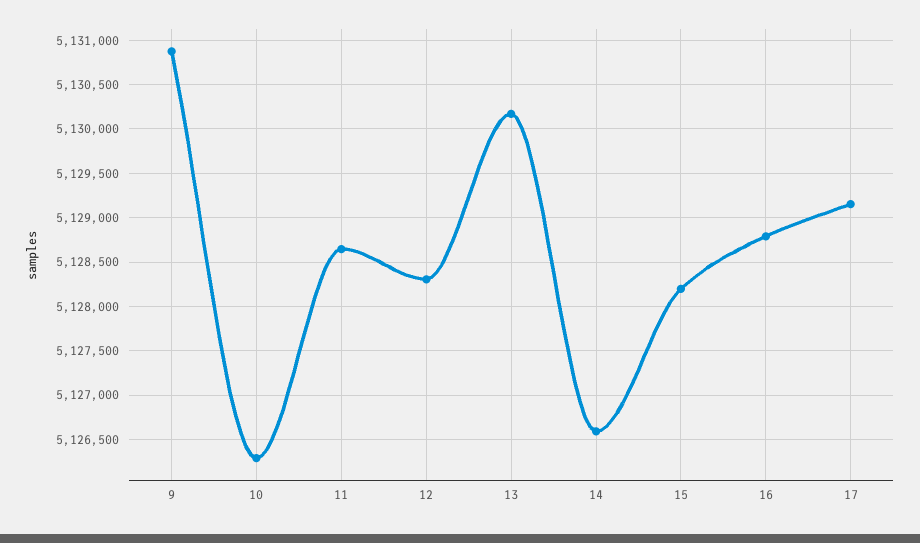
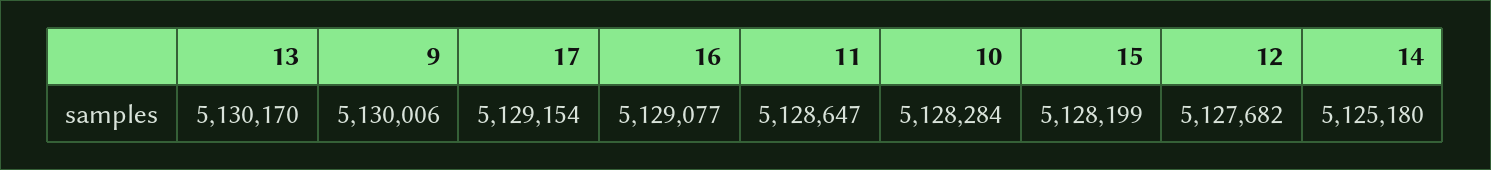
  {
-   "9": 5130900,
+   "9": 5130006,
-   "10": 5126300,
+   "10": 5128284,
    "11": 5128647,
-   "12": 5128300,
+   "12": 5127682,
    "13": 5130170,
-   "14": 5126600,
+   "14": 5125180,
    "15": 5128199,
-   "16": 5128800,
+   "16": 5129077,
    "17": 5129154
  }

